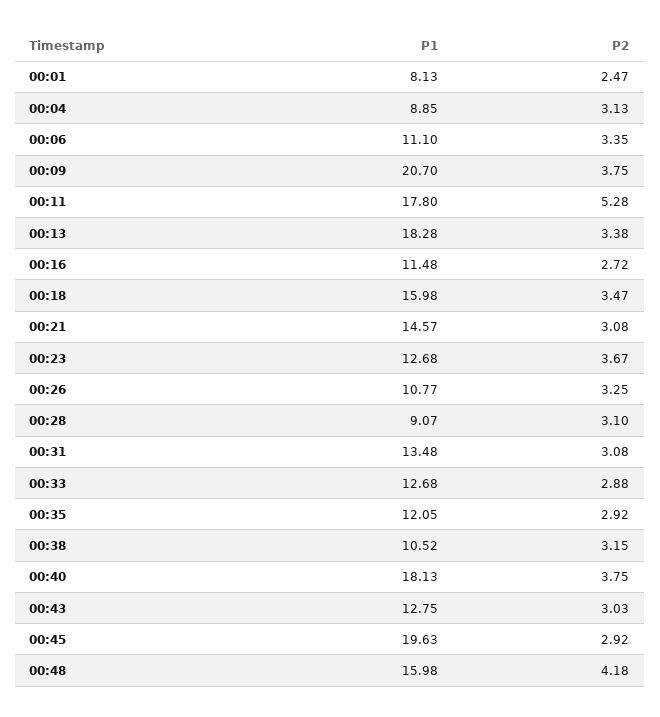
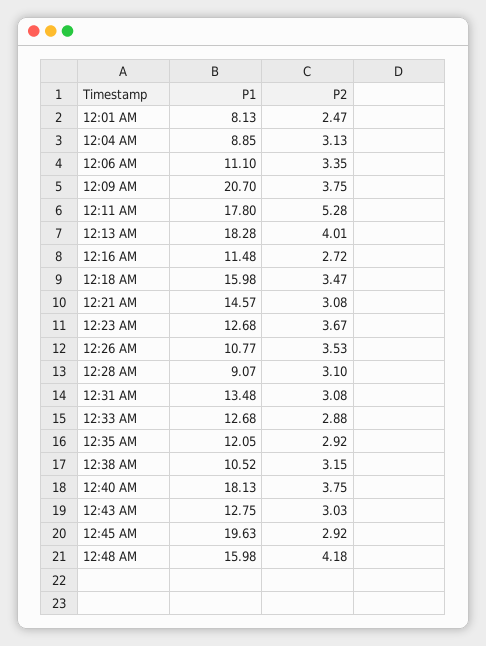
  {
    "P1": {
      "00:01": 8.13,
      "00:04": 8.85,
      "00:06": 11.1,
      "00:09": 20.7,
      "00:11": 17.8,
      "00:13": 18.28,
      "00:16": 11.48,
      "00:18": 15.98,
      "00:21": 14.57,
      "00:23": 12.68,
      "00:26": 10.77,
      "00:28": 9.07,
      "00:31": 13.48,
      "00:33": 12.68,
      "00:35": 12.05,
      "00:38": 10.52,
      "00:40": 18.13,
      "00:43": 12.75,
      "00:45": 19.63,
      "00:48": 15.98
    },
    "P2": {
      "00:01": 2.47,
      "00:04": 3.13,
      "00:06": 3.35,
      "00:09": 3.75,
      "00:11": 5.28,
-     "00:13": 3.38,
+     "00:13": 4.01,
      "00:16": 2.72,
      "00:18": 3.47,
      "00:21": 3.08,
      "00:23": 3.67,
-     "00:26": 3.25,
+     "00:26": 3.53,
      "00:28": 3.1,
      "00:31": 3.08,
      "00:33": 2.88,
      "00:35": 2.92,
      "00:38": 3.15,
      "00:40": 3.75,
      "00:43": 3.03,
      "00:45": 2.92,
      "00:48": 4.18
    }
  }

